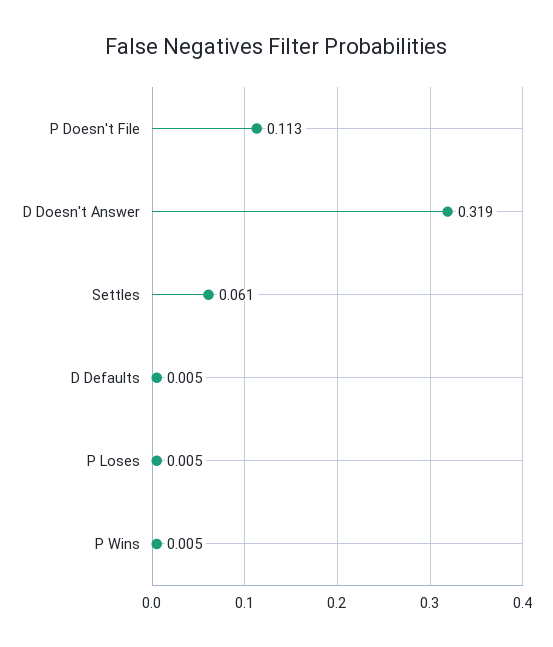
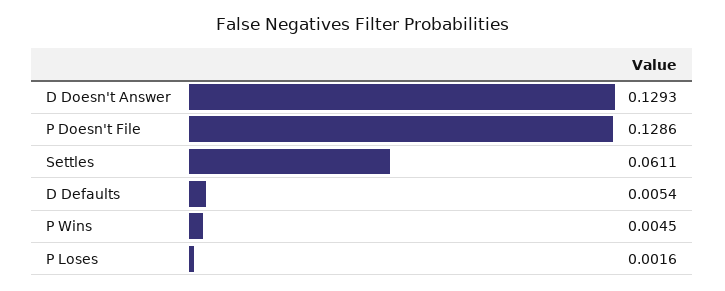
  {
-   "P Doesn't File": 0.113,
+   "P Doesn't File": 0.1286,
-   "D Doesn't Answer": 0.319,
+   "D Doesn't Answer": 0.1293,
    "Settles": 0.0611,
    "D Defaults": 0.0054,
-   "P Loses": 0.005,
+   "P Loses": 0.0016,
    "P Wins": 0.0045
  }

